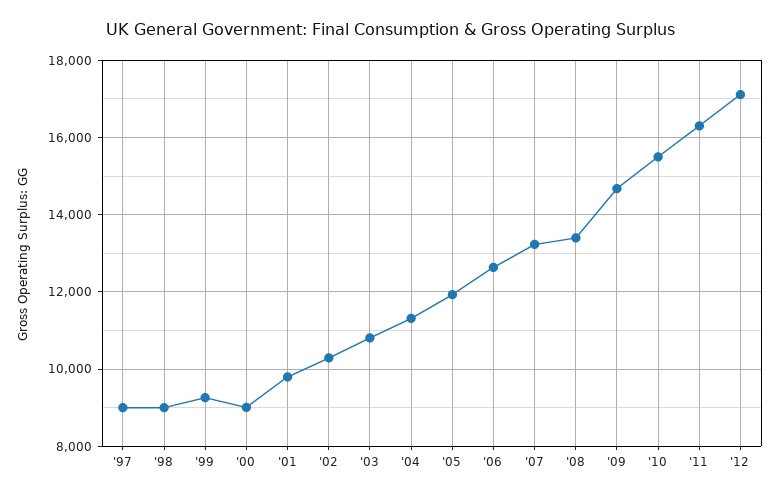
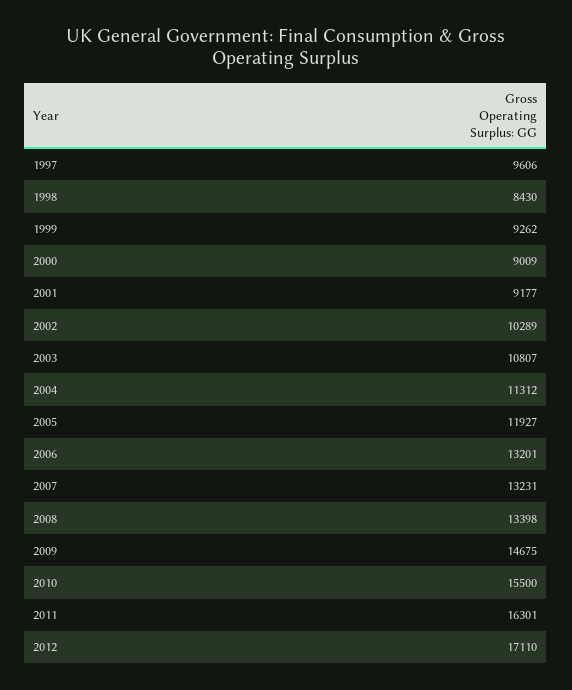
  {
-   "'97": 9000,
+   "'97": 9606,
-   "'98": 9000,
+   "'98": 8430,
    "'99": 9262,
    "'00": 9009,
-   "'01": 9800,
+   "'01": 9177,
    "'02": 10289,
    "'03": 10807,
    "'04": 11312,
    "'05": 11927,
-   "'06": 12600,
+   "'06": 13201,
    "'07": 13231,
    "'08": 13398,
    "'09": 14675,
    "'10": 15500,
    "'11": 16301,
    "'12": 17110
  }

